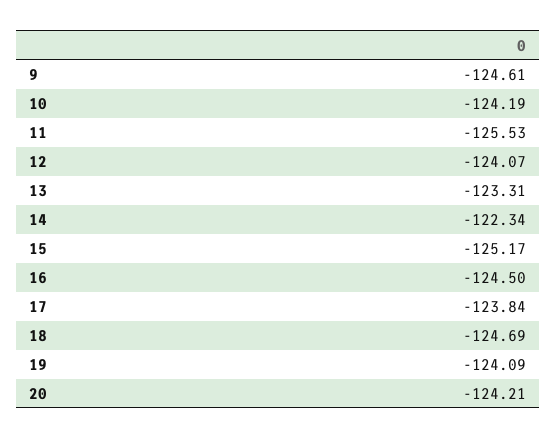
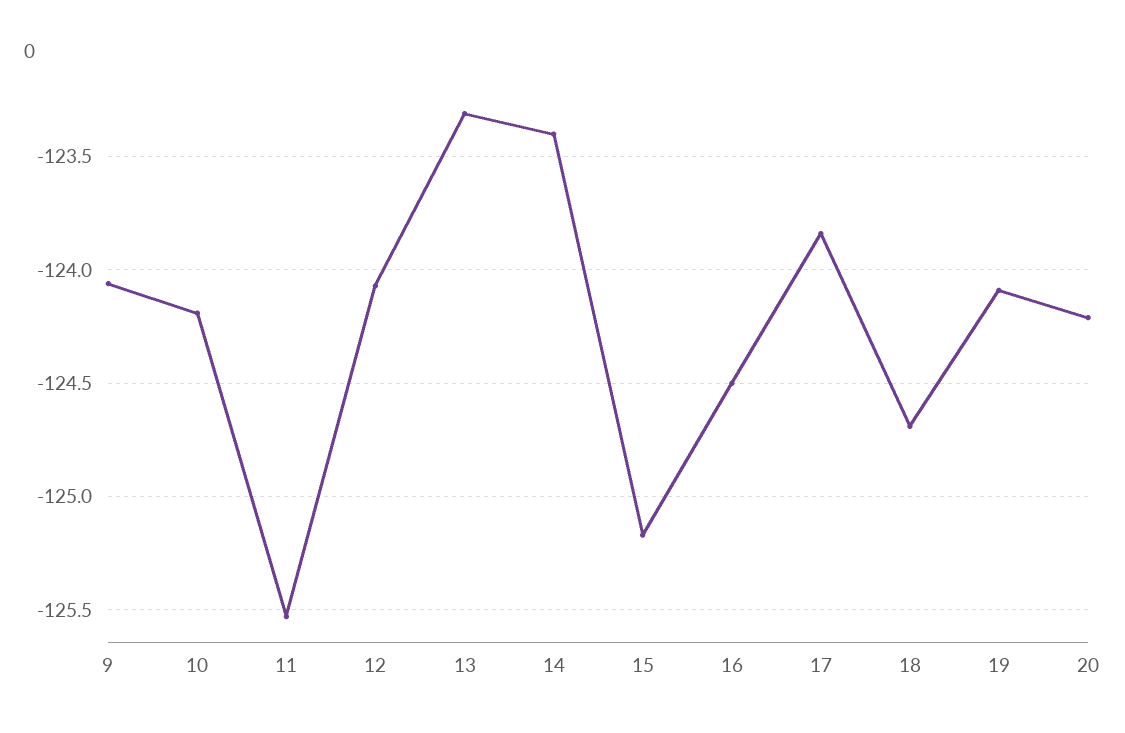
  {
-   "9": -124.61,
+   "9": -124.05,
    "10": -124.19,
    "11": -125.53,
    "12": -124.07,
    "13": -123.31,
-   "14": -122.34,
+   "14": -123.4,
    "15": -125.17,
    "16": -124.5,
    "17": -123.84,
    "18": -124.69,
    "19": -124.09,
    "20": -124.21
  }

